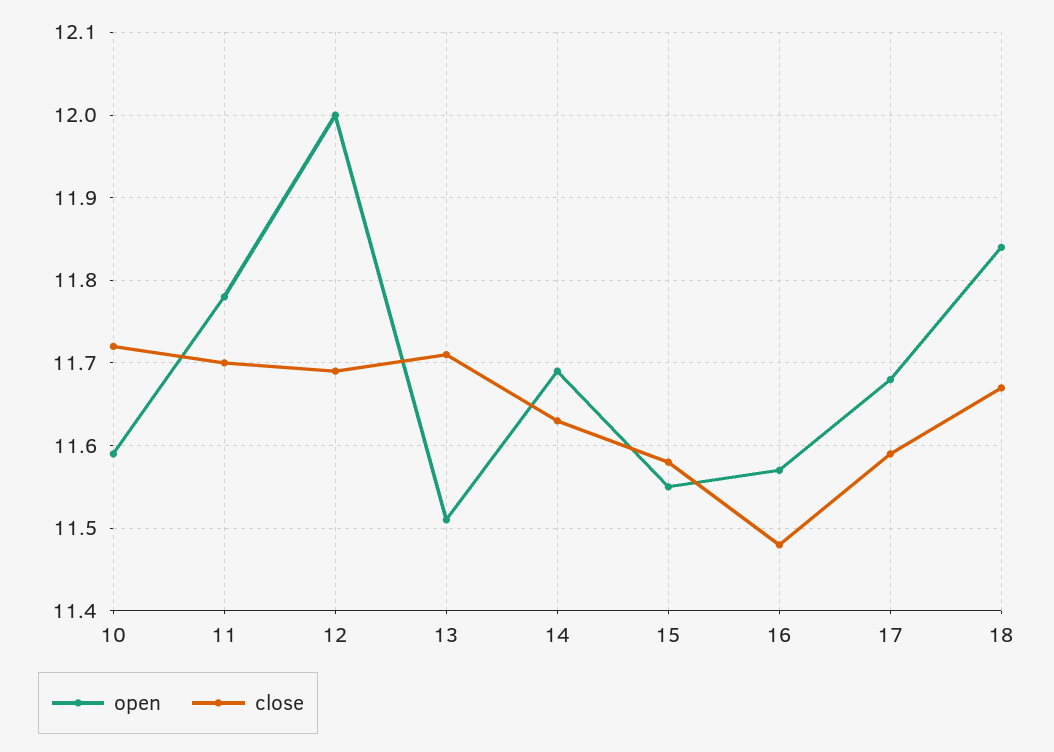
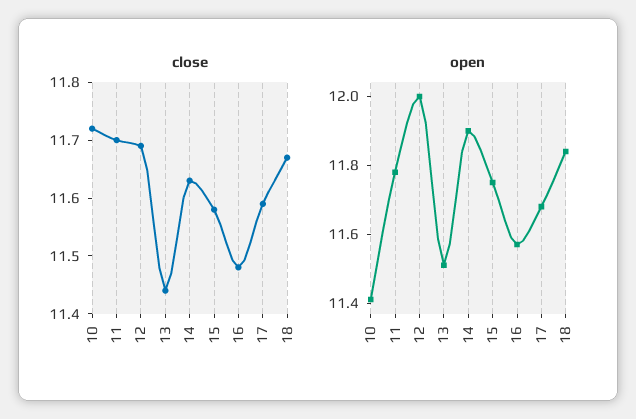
  {
    "open": {
-     "10": 11.59,
+     "10": 11.4,
      "11": 11.78,
      "12": 12,
      "13": 11.51,
-     "14": 11.69,
+     "14": 11.9,
-     "15": 11.55,
+     "15": 11.75,
      "16": 11.57,
      "17": 11.68,
      "18": 11.84
    },
    "close": {
      "10": 11.72,
      "11": 11.7,
      "12": 11.69,
-     "13": 11.71,
+     "13": 11.45,
      "14": 11.63,
      "15": 11.58,
      "16": 11.48,
      "17": 11.59,
      "18": 11.67
    }
  }

